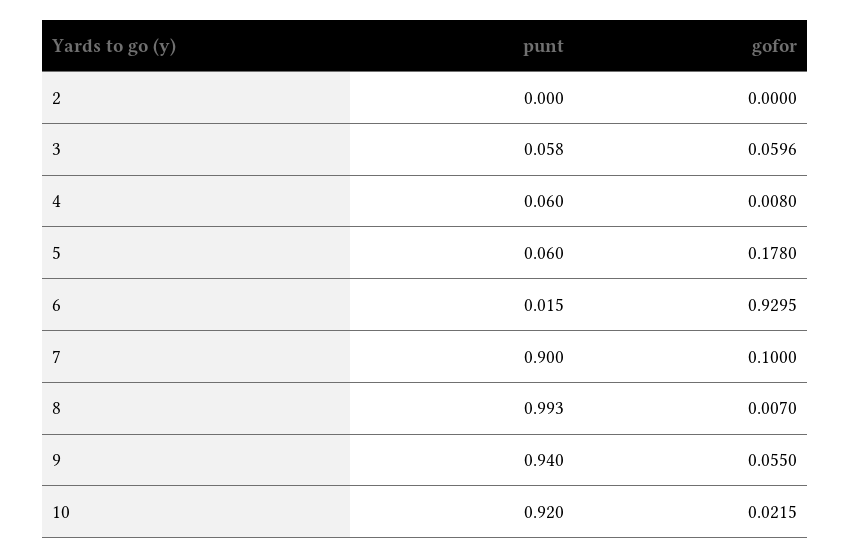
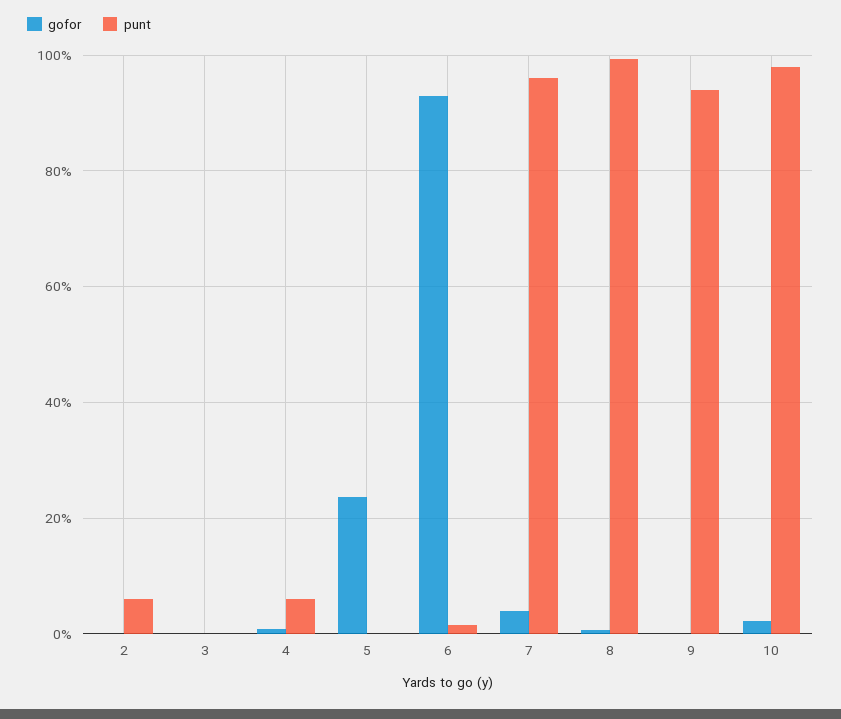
  {
    "punt": {
-     "2": 0,
+     "2": 0.06,
-     "3": 0.058,
+     "3": 0,
      "4": 0.06,
-     "5": 0.06,
+     "5": 0,
      "6": 0.015,
-     "7": 0.9,
+     "7": 0.96,
      "8": 0.993,
      "9": 0.94,
-     "10": 0.92
+     "10": 0.98
    },
    "gofor": {
      "2": 0,
-     "3": 0.0596,
+     "3": 0,
      "4": 0.008,
-     "5": 0.178,
+     "5": 0.24,
      "6": 0.9295,
-     "7": 0.1,
+     "7": 0.04,
      "8": 0.007,
-     "9": 0.055,
+     "9": 0,
      "10": 0.0215
    }
  }

